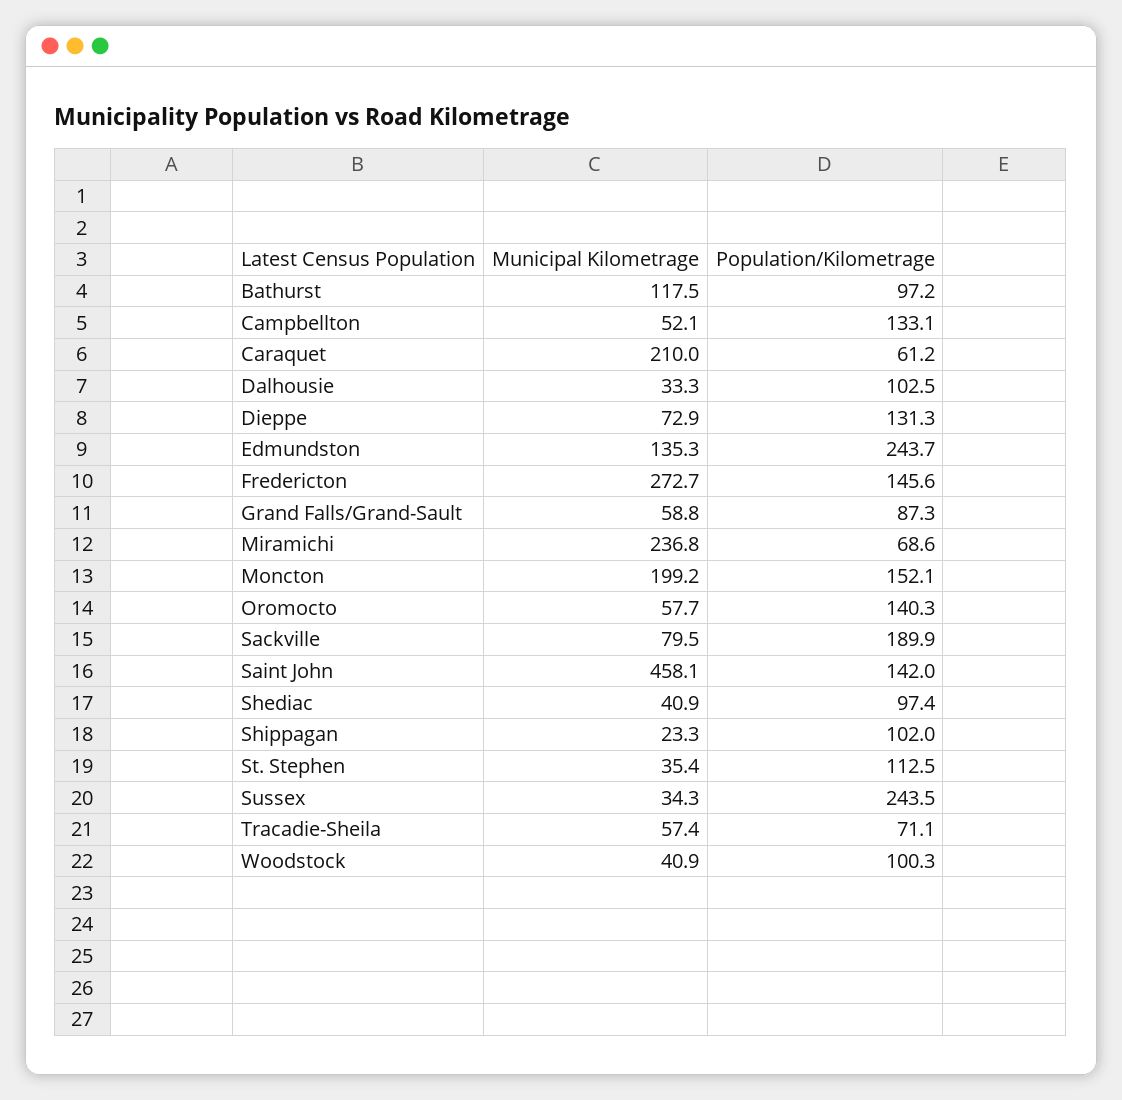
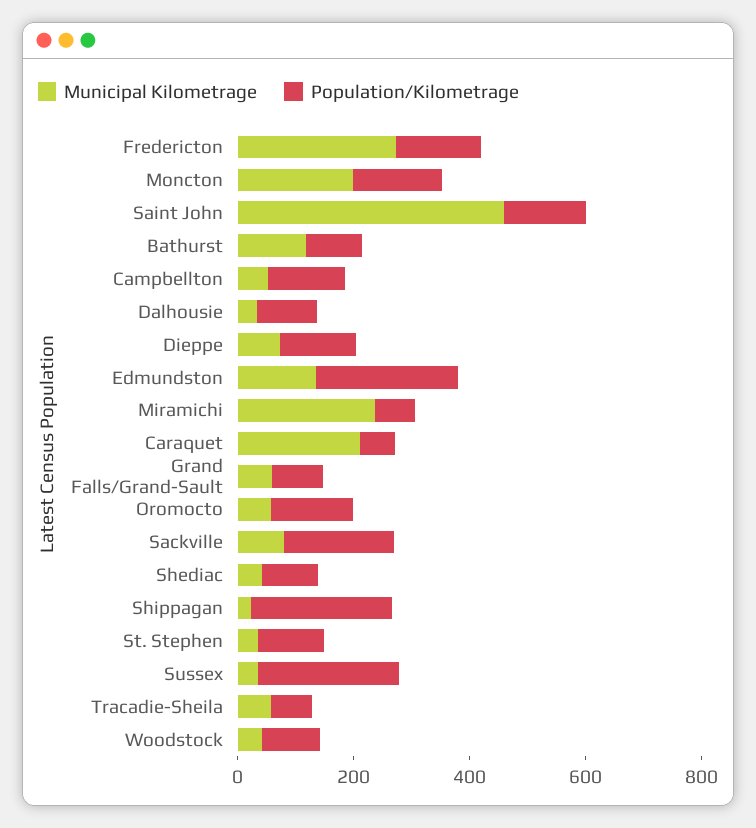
  {
    "Municipal Kilometrage": {
      "Bathurst": 117.5,
      "Campbellton": 52.1,
      "Caraquet": 210,
      "Dalhousie": 33.3,
      "Dieppe": 72.9,
      "Edmundston": 135.3,
      "Fredericton": 272.7,
      "Grand Falls/Grand-Sault": 58.8,
      "Miramichi": 236.8,
      "Moncton": 199.2,
      "Oromocto": 57.7,
      "Sackville": 79.5,
      "Saint John": 458.1,
      "Shediac": 40.9,
      "Shippagan": 23.3,
      "St. Stephen": 35.4,
      "Sussex": 34.3,
      "Tracadie-Sheila": 57.4,
      "Woodstock": 40.9
    },
    "Population/Kilometrage": {
      "Bathurst": 97.2,
      "Campbellton": 133.1,
      "Caraquet": 61.2,
      "Dalhousie": 102.5,
      "Dieppe": 131.3,
      "Edmundston": 243.7,
      "Fredericton": 145.6,
      "Grand Falls/Grand-Sault": 87.3,
      "Miramichi": 68.6,
      "Moncton": 152.1,
      "Oromocto": 140.3,
      "Sackville": 189.9,
      "Saint John": 142,
      "Shediac": 97.4,
-     "Shippagan": 102,
+     "Shippagan": 250,
      "St. Stephen": 112.5,
      "Sussex": 243.5,
      "Tracadie-Sheila": 71.1,
      "Woodstock": 100.3
    }
  }

